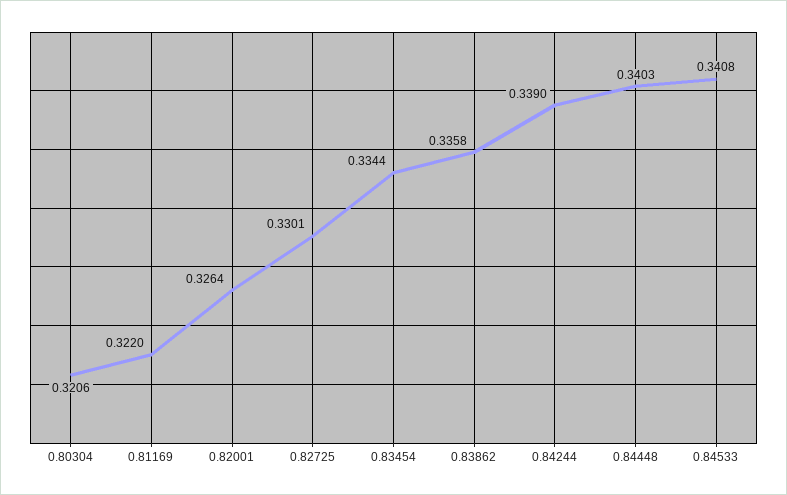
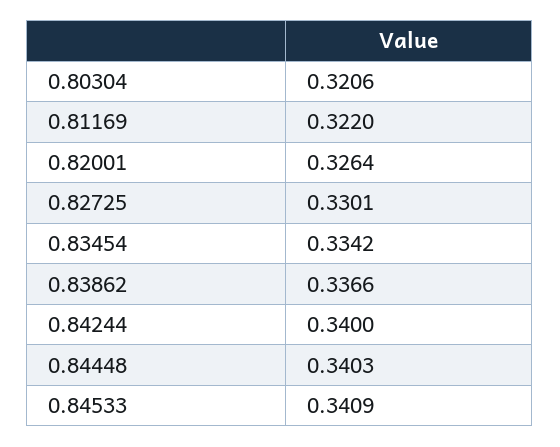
  {
    "0.80304": 0.3206,
    "0.81169": 0.322,
    "0.82001": 0.3264,
    "0.82725": 0.3301,
-   "0.83454": 0.3344,
+   "0.83454": 0.3342,
-   "0.83862": 0.3358,
+   "0.83862": 0.3366,
-   "0.84244": 0.339,
+   "0.84244": 0.34,
    "0.84448": 0.3403,
-   "0.84533": 0.3408
+   "0.84533": 0.3409
  }

